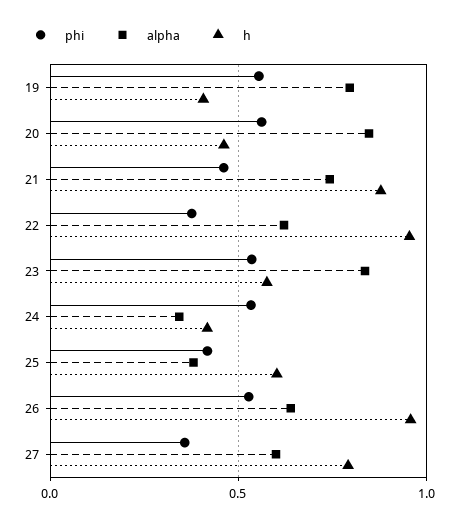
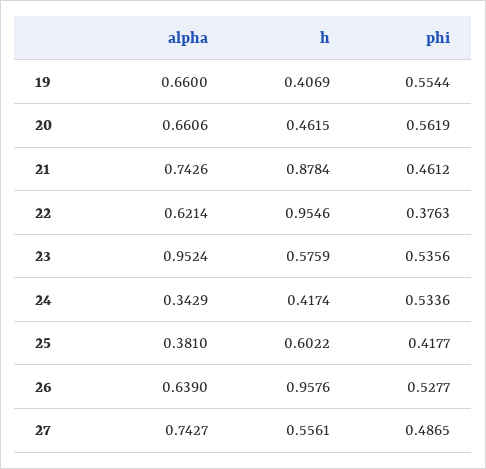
  {
    "phi": {
      "19": 0.5544,
      "20": 0.5619,
      "21": 0.4612,
      "22": 0.3763,
      "23": 0.5356,
      "24": 0.5336,
      "25": 0.4177,
      "26": 0.5277,
-     "27": 0.35
+     "27": 0.4865
    },
    "alpha": {
-     "19": 0.8,
+     "19": 0.66,
-     "20": 0.85,
+     "20": 0.6606,
      "21": 0.7426,
      "22": 0.6214,
-     "23": 0.85,
+     "23": 0.9524,
      "24": 0.3429,
      "25": 0.381,
      "26": 0.639,
-     "27": 0.6
+     "27": 0.7427
    },
    "h": {
      "19": 0.4069,
      "20": 0.4615,
      "21": 0.8784,
      "22": 0.9546,
      "23": 0.5759,
      "24": 0.4174,
      "25": 0.6022,
      "26": 0.9576,
-     "27": 0.8
+     "27": 0.5561
    }
  }

